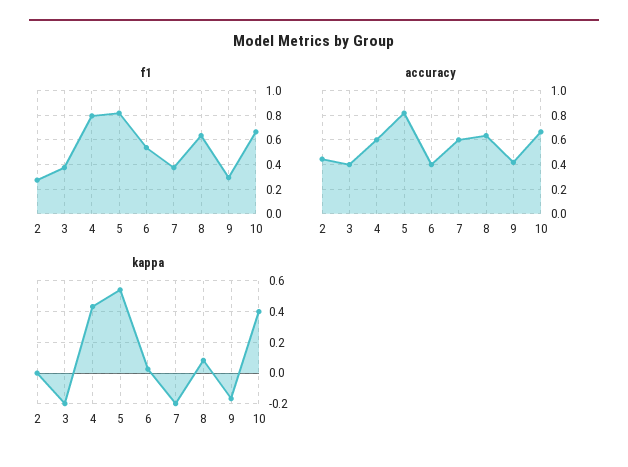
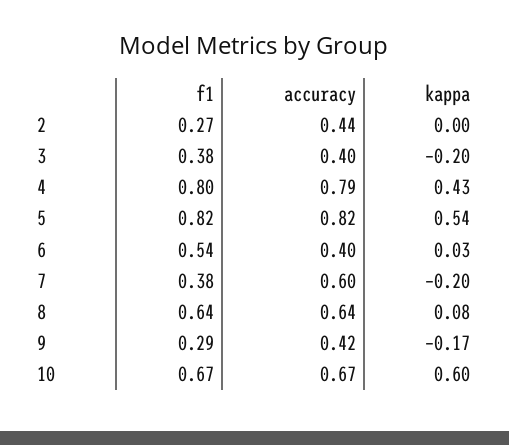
  {
    "f1": {
      "2": 0.27,
      "3": 0.38,
      "4": 0.8,
      "5": 0.82,
      "6": 0.54,
      "7": 0.38,
      "8": 0.64,
      "9": 0.29,
      "10": 0.67
    },
    "accuracy": {
      "2": 0.44,
      "3": 0.4,
-     "4": 0.6,
+     "4": 0.79,
      "5": 0.82,
      "6": 0.4,
      "7": 0.6,
      "8": 0.64,
      "9": 0.42,
      "10": 0.67
    },
    "kappa": {
      "2": 0,
      "3": -0.2,
      "4": 0.43,
      "5": 0.54,
      "6": 0.03,
      "7": -0.2,
      "8": 0.08,
      "9": -0.17,
-     "10": 0.4
+     "10": 0.6
    }
  }

